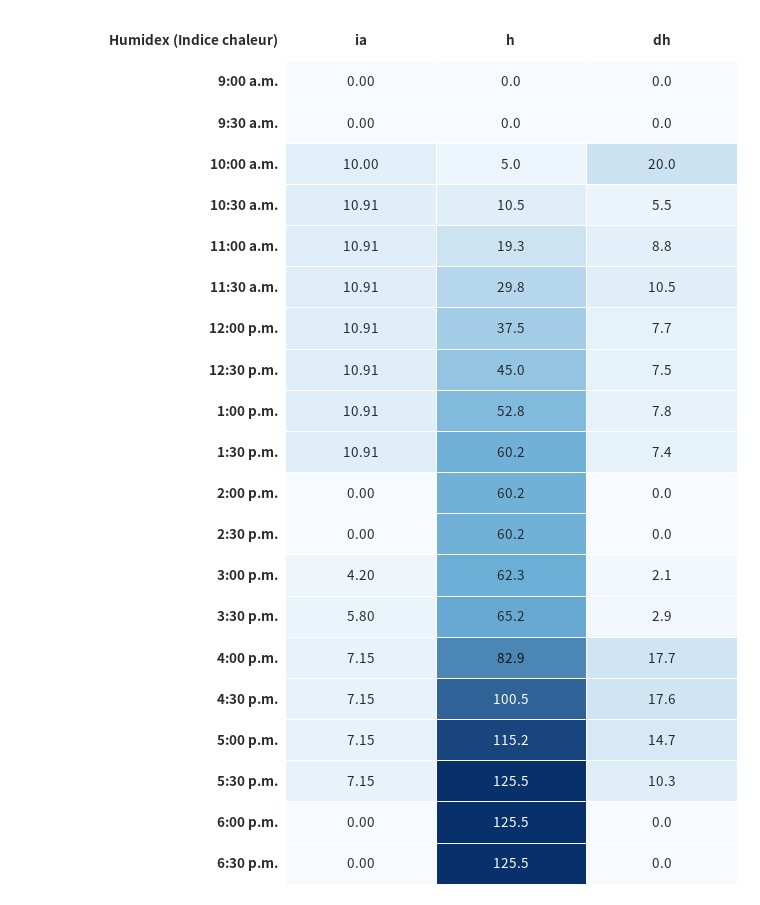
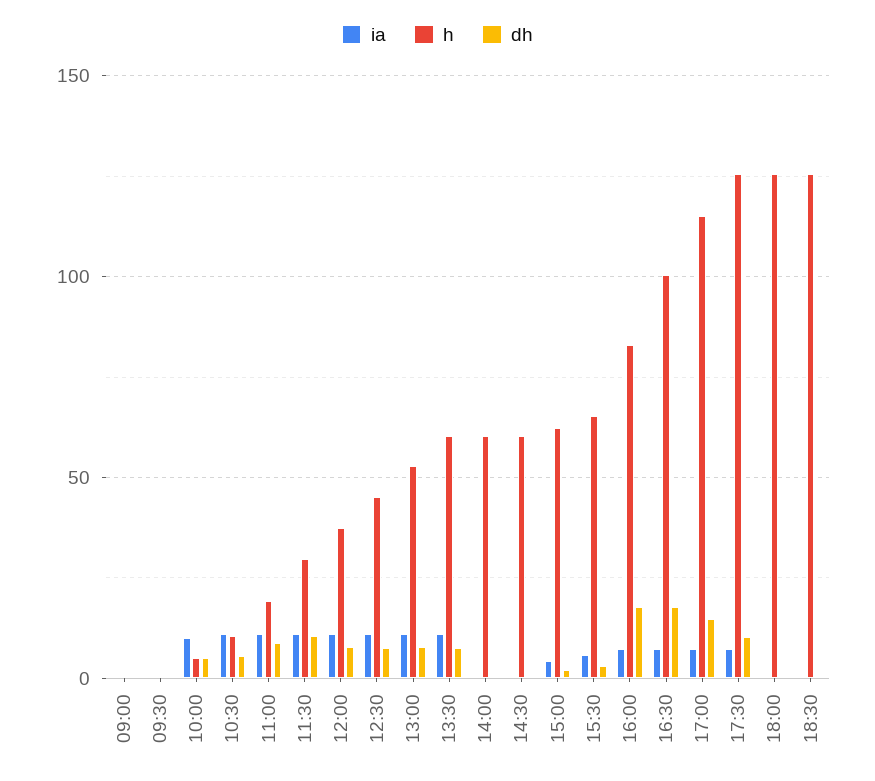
  {
    "ia": {
      "9:00 a.m.": 0,
      "9:30 a.m.": 0,
      "10:00 a.m.": 10,
      "10:30 a.m.": 10.91,
      "11:00 a.m.": 10.91,
      "11:30 a.m.": 10.91,
      "12:00 p.m.": 10.91,
      "12:30 p.m.": 10.91,
      "1:00 p.m.": 10.91,
      "1:30 p.m.": 10.91,
      "2:00 p.m.": 0,
      "2:30 p.m.": 0,
      "3:00 p.m.": 4.2,
      "3:30 p.m.": 5.8,
      "4:00 p.m.": 7.15,
      "4:30 p.m.": 7.15,
      "5:00 p.m.": 7.15,
      "5:30 p.m.": 7.15,
      "6:00 p.m.": 0,
      "6:30 p.m.": 0
    },
    "h": {
      "9:00 a.m.": 0,
      "9:30 a.m.": 0,
      "10:00 a.m.": 5,
      "10:30 a.m.": 10.5,
      "11:00 a.m.": 19.3,
      "11:30 a.m.": 29.8,
      "12:00 p.m.": 37.5,
      "12:30 p.m.": 45,
      "1:00 p.m.": 52.8,
      "1:30 p.m.": 60.2,
      "2:00 p.m.": 60.2,
      "2:30 p.m.": 60.2,
      "3:00 p.m.": 62.3,
      "3:30 p.m.": 65.2,
      "4:00 p.m.": 82.9,
      "4:30 p.m.": 100.5,
      "5:00 p.m.": 115.2,
      "5:30 p.m.": 125.5,
      "6:00 p.m.": 125.5,
      "6:30 p.m.": 125.5
    },
    "dh": {
      "9:00 a.m.": 0,
      "9:30 a.m.": 0,
-     "10:00 a.m.": 20,
+     "10:00 a.m.": 5,
      "10:30 a.m.": 5.5,
      "11:00 a.m.": 8.8,
      "11:30 a.m.": 10.5,
      "12:00 p.m.": 7.7,
      "12:30 p.m.": 7.5,
      "1:00 p.m.": 7.8,
      "1:30 p.m.": 7.4,
      "2:00 p.m.": 0,
      "2:30 p.m.": 0,
      "3:00 p.m.": 2.1,
      "3:30 p.m.": 2.9,
      "4:00 p.m.": 17.7,
      "4:30 p.m.": 17.6,
      "5:00 p.m.": 14.7,
      "5:30 p.m.": 10.3,
      "6:00 p.m.": 0,
      "6:30 p.m.": 0
    }
  }

